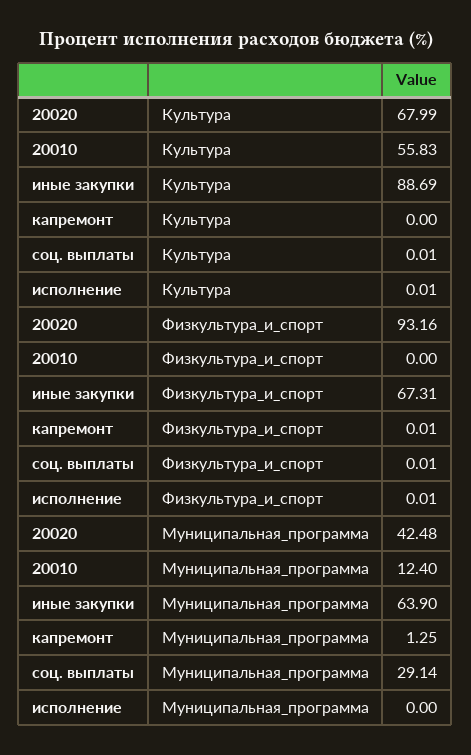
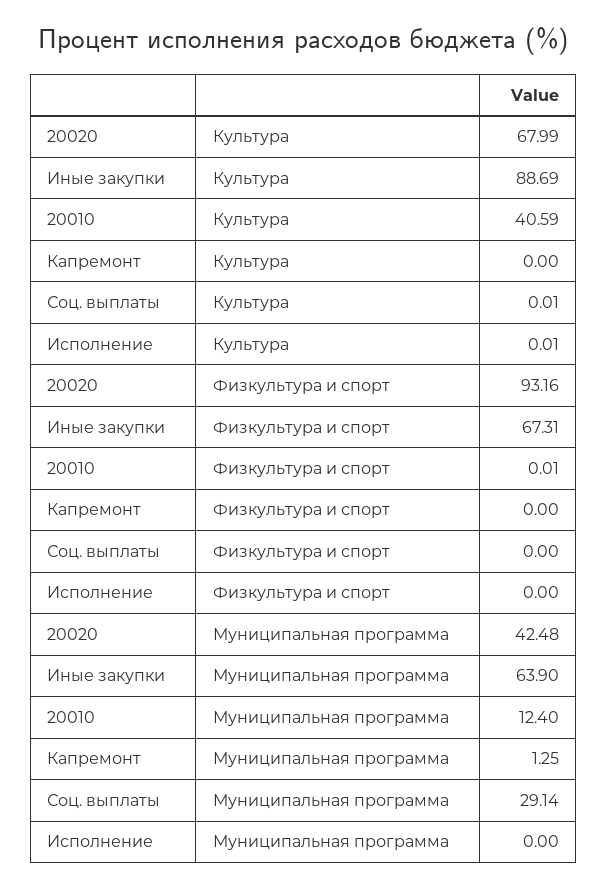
  {
    "20020": {
      "Культура": 67.99,
      "Физкультура_и_спорт": 93.16,
      "Муниципальная_программа": 42.48
    },
    "20010": {
-     "Культура": 55.83,
+     "Культура": 40.59,
-     "Физкультура_и_спорт": 0,
+     "Физкультура_и_спорт": 0.01,
      "Муниципальная_программа": 12.4
    },
    "иные закупки": {
      "Культура": 88.69,
      "Физкультура_и_спорт": 67.31,
      "Муниципальная_программа": 63.9
    },
    "капремонт": {
      "Культура": 0,
-     "Физкультура_и_спорт": 0.01,
+     "Физкультура_и_спорт": 0,
      "Муниципальная_программа": 1.25
    },
    "соц. выплаты": {
      "Культура": 0.01,
-     "Физкультура_и_спорт": 0.01,
+     "Физкультура_и_спорт": 0,
      "Муниципальная_программа": 29.14
    },
    "исполнение": {
      "Культура": 0.01,
-     "Физкультура_и_спорт": 0.01,
+     "Физкультура_и_спорт": 0,
      "Муниципальная_программа": 0
    }
  }

